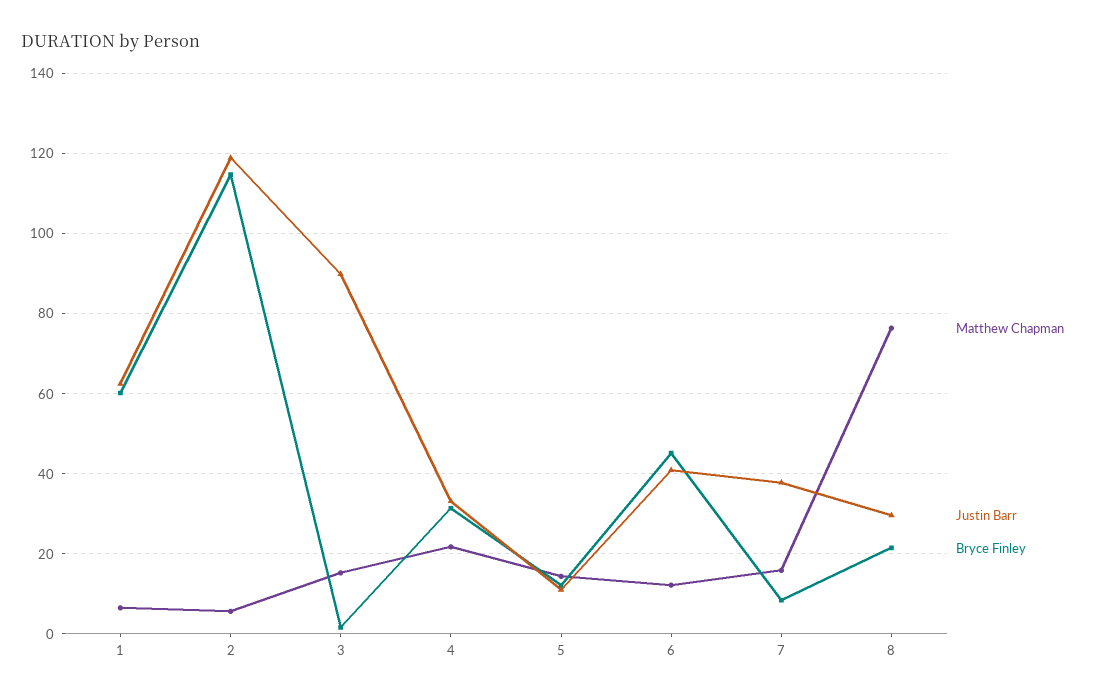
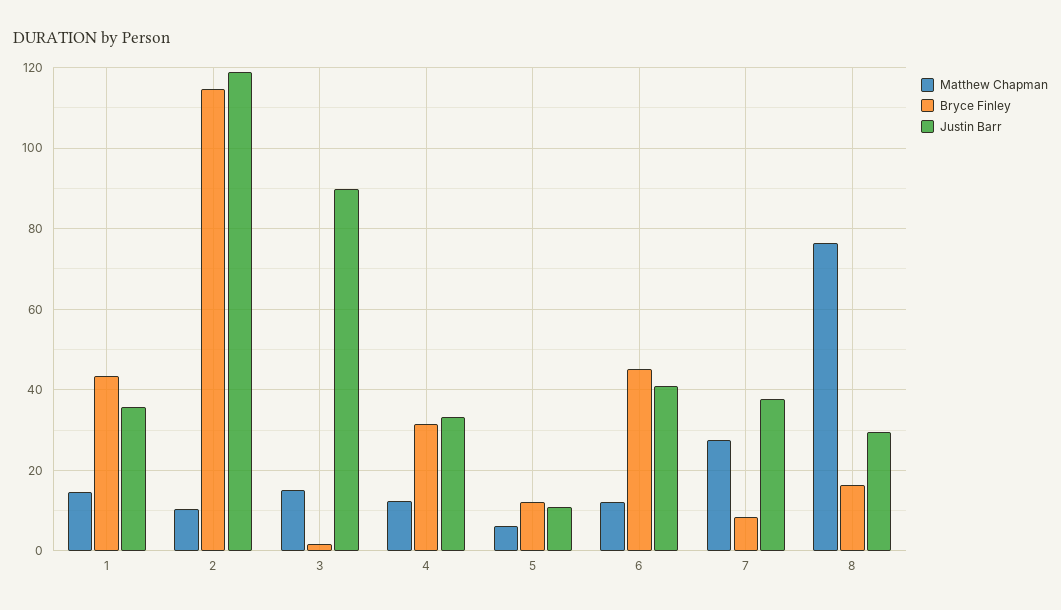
  {
    "Matthew Chapman": {
-     "1": 6,
+     "1": 14,
-     "2": 6,
+     "2": 10,
      "3": 16,
-     "4": 22,
+     "4": 12,
-     "5": 14,
+     "5": 6,
      "6": 12,
-     "7": 16,
+     "7": 28,
      "8": 76
    },
    "Justin Barr": {
-     "1": 62,
+     "1": 36,
      "2": 120,
      "3": 90,
      "4": 34,
      "5": 12,
      "6": 40,
      "7": 38,
      "8": 30
    },
    "Bryce Finley": {
-     "1": 60,
+     "1": 44,
      "2": 114,
      "3": 2,
      "4": 32,
      "5": 12,
      "6": 46,
      "7": 8,
-     "8": 22
+     "8": 16
    }
  }

